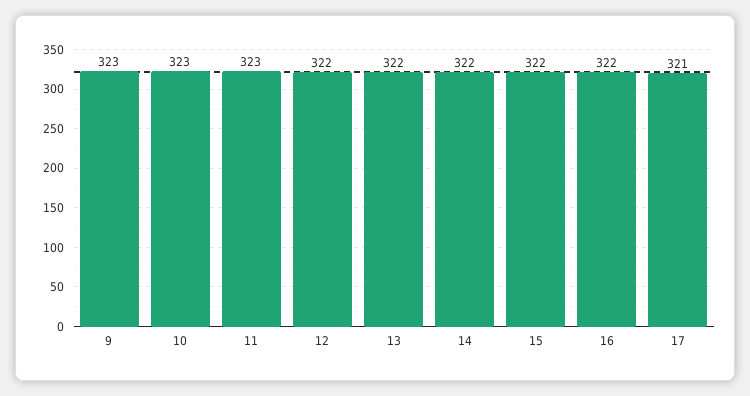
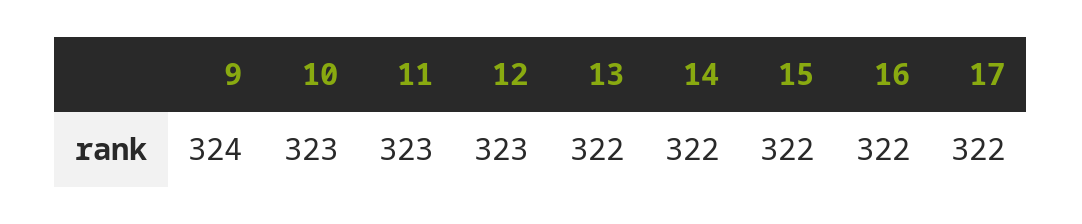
  {
-   "9": 323,
+   "9": 324,
    "10": 323,
    "11": 323,
-   "12": 322,
+   "12": 323,
    "13": 322,
    "14": 322,
    "15": 322,
    "16": 322,
-   "17": 321
+   "17": 322
  }

